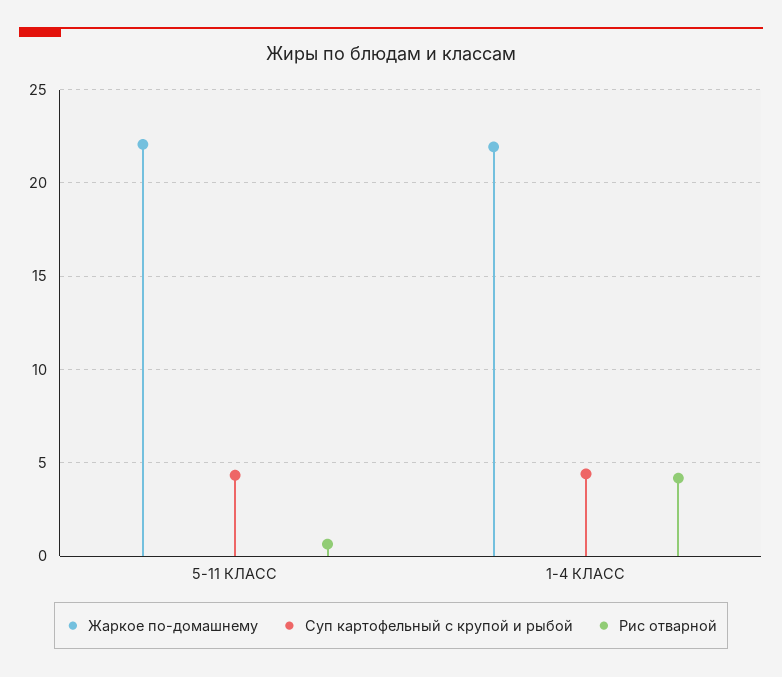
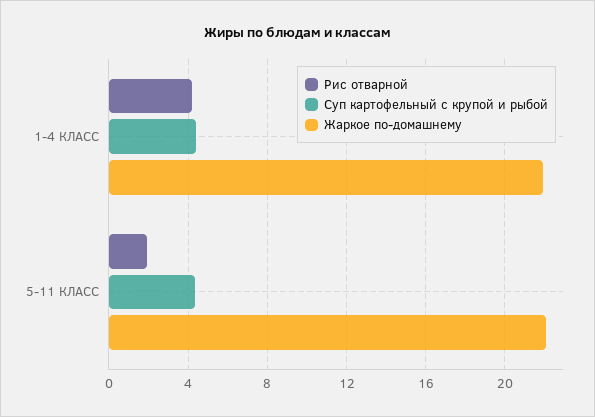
  {
    "Жаркое по-домашнему": {
      "5-11 КЛАСС": 22,
      "1-4 КЛАСС": 22
    },
    "Суп картофельный с крупой и рыбой": {
      "5-11 КЛАСС": 4.5,
      "1-4 КЛАСС": 4.5
    },
    "Рис отварной": {
-     "5-11 КЛАСС": 0.5,
+     "5-11 КЛАСС": 2,
      "1-4 КЛАСС": 4
    }
  }

